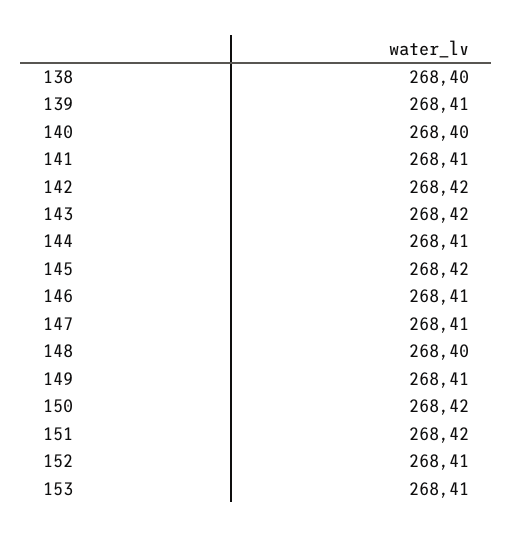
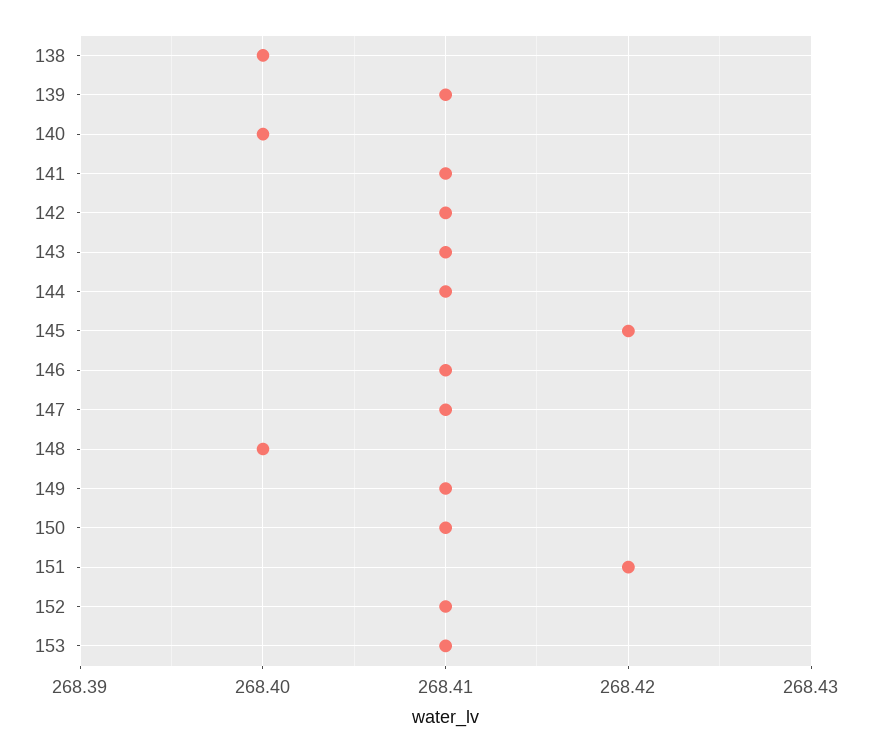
  {
    "138": 268.4,
    "139": 268.41,
    "140": 268.4,
    "141": 268.41,
-   "142": 268.42,
+   "142": 268.41,
-   "143": 268.42,
+   "143": 268.41,
    "144": 268.41,
    "145": 268.42,
    "146": 268.41,
    "147": 268.41,
    "148": 268.4,
    "149": 268.41,
-   "150": 268.42,
+   "150": 268.41,
    "151": 268.42,
    "152": 268.41,
    "153": 268.41
  }

